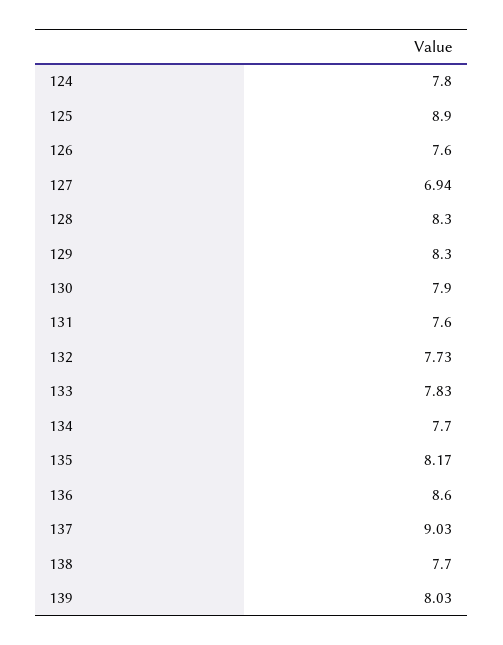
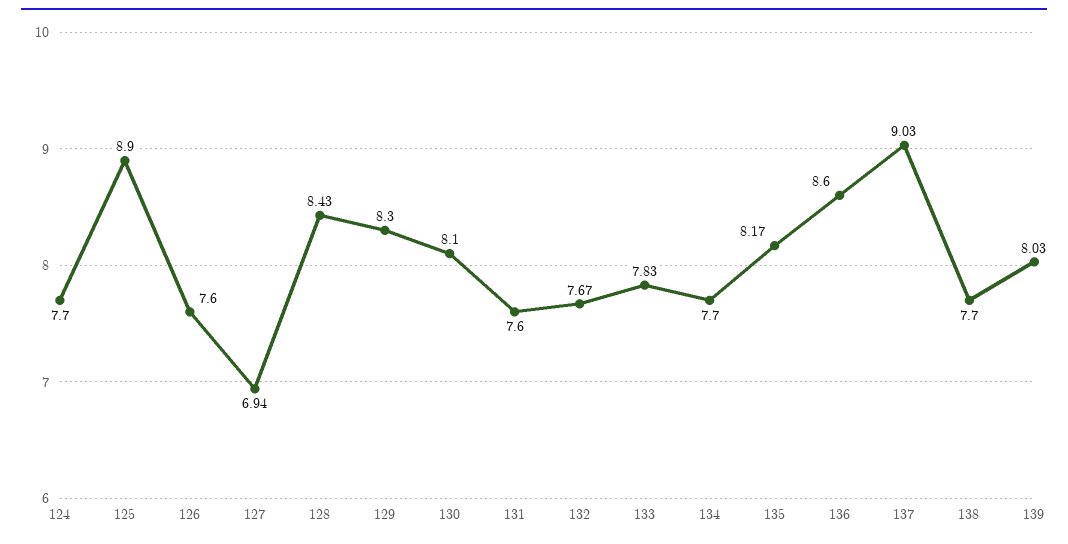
  {
-   "124": 7.8,
+   "124": 7.7,
    "125": 8.9,
    "126": 7.6,
    "127": 6.94,
-   "128": 8.3,
+   "128": 8.43,
    "129": 8.3,
-   "130": 7.9,
+   "130": 8.1,
    "131": 7.6,
-   "132": 7.73,
+   "132": 7.67,
    "133": 7.83,
    "134": 7.7,
    "135": 8.17,
    "136": 8.6,
    "137": 9.03,
    "138": 7.7,
    "139": 8.03
  }

